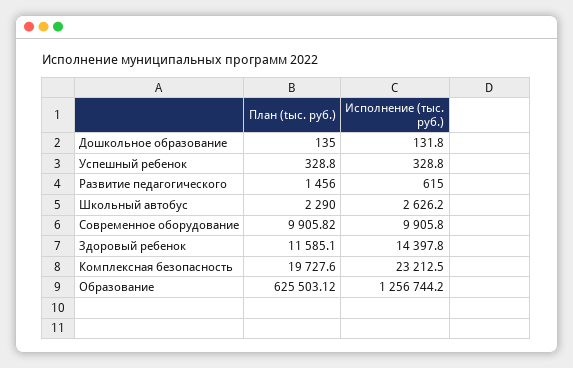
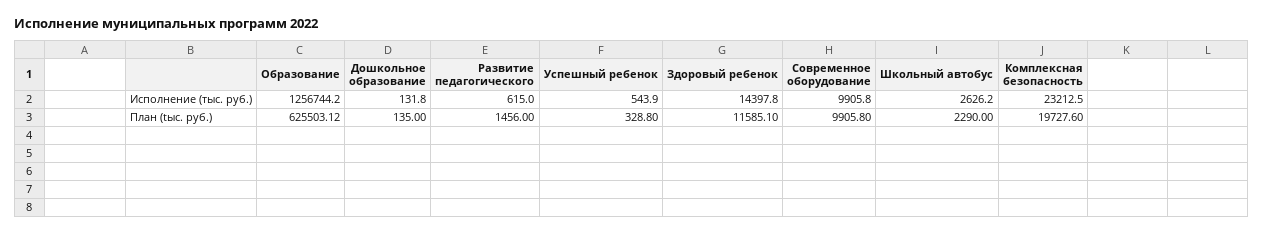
  {
    "План (tыс. руб.)": {
      "Дошкольное образование": 135,
      "Успешный ребенок": 328.8,
      "Развитие педагогического": 1456,
      "Школьный автобус": 2290,
-     "Современное оборудование": 9905.82,
+     "Современное оборудование": 9905.8,
      "Здоровый ребенок": 11585.1,
      "Комплексная безопасность": 19727.6,
      "Образование": 625503.12
    },
    "Исполнение (тыс. руб.)": {
      "Дошкольное образование": 131.8,
-     "Успешный ребенок": 328.8,
+     "Успешный ребенок": 543.9,
      "Развитие педагогического": 615,
      "Школьный автобус": 2626.2,
      "Современное оборудование": 9905.8,
      "Здоровый ребенок": 14397.8,
      "Комплексная безопасность": 23212.5,
      "Образование": 1256744.2
    }
  }

